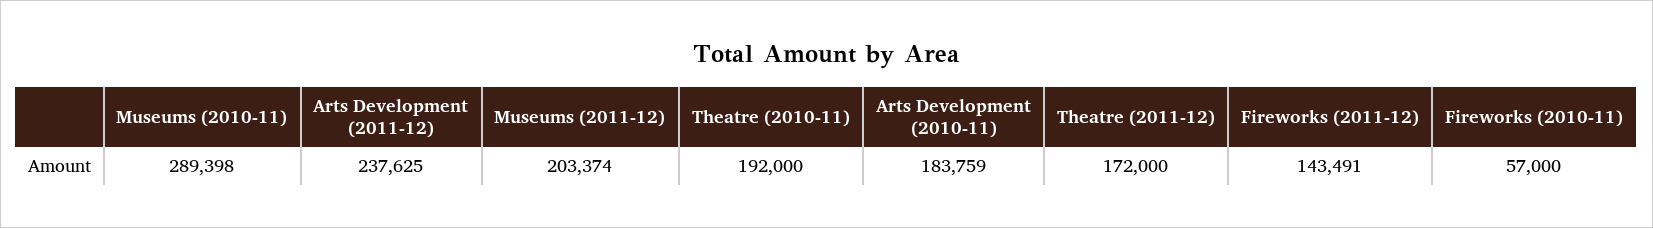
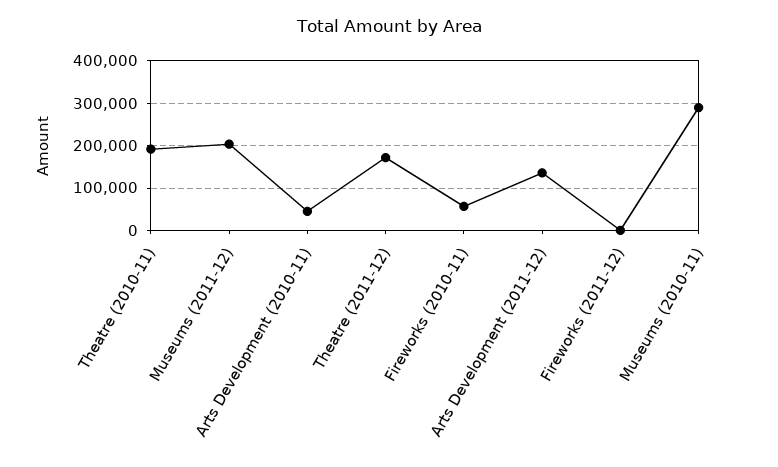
  {
    "Museums (2010-11)": 289398,
-   "Arts Development (2011-12)": 237625,
+   "Arts Development (2011-12)": 140000,
    "Museums (2011-12)": 203374,
    "Theatre (2010-11)": 192000,
-   "Arts Development (2010-11)": 183759,
+   "Arts Development (2010-11)": 40000,
    "Theatre (2011-12)": 172000,
-   "Fireworks (2011-12)": 143491,
+   "Fireworks (2011-12)": 0,
    "Fireworks (2010-11)": 57000
  }

